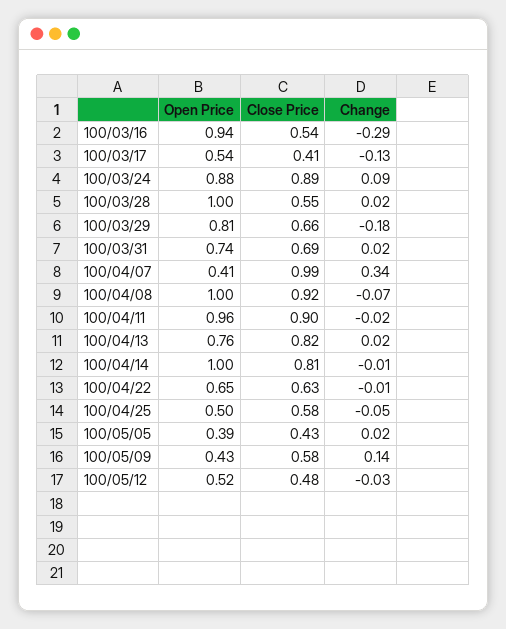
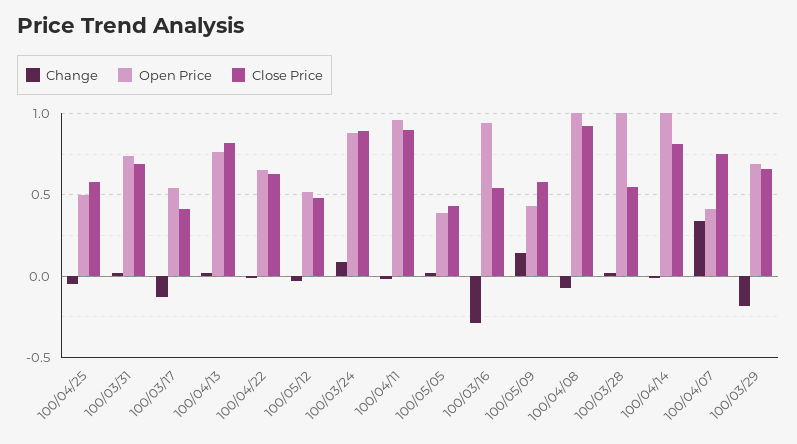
  {
    "Open Price": {
      "100/03/16": 0.94,
      "100/03/17": 0.54,
      "100/03/24": 0.88,
      "100/03/28": 1,
-     "100/03/29": 0.81,
+     "100/03/29": 0.7,
      "100/03/31": 0.74,
      "100/04/07": 0.41,
      "100/04/08": 1,
      "100/04/11": 0.96,
      "100/04/13": 0.76,
      "100/04/14": 1,
      "100/04/22": 0.65,
      "100/04/25": 0.5,
      "100/05/05": 0.39,
      "100/05/09": 0.43,
      "100/05/12": 0.52
    },
    "Close Price": {
      "100/03/16": 0.54,
      "100/03/17": 0.41,
      "100/03/24": 0.89,
      "100/03/28": 0.55,
      "100/03/29": 0.66,
      "100/03/31": 0.69,
-     "100/04/07": 0.99,
+     "100/04/07": 0.75,
      "100/04/08": 0.92,
      "100/04/11": 0.9,
      "100/04/13": 0.82,
      "100/04/14": 0.81,
      "100/04/22": 0.63,
      "100/04/25": 0.58,
      "100/05/05": 0.43,
      "100/05/09": 0.58,
      "100/05/12": 0.48
    },
    "Change": {
      "100/03/16": -0.29,
      "100/03/17": -0.13,
      "100/03/24": 0.09,
      "100/03/28": 0.02,
      "100/03/29": -0.18,
      "100/03/31": 0.02,
      "100/04/07": 0.34,
      "100/04/08": -0.07,
      "100/04/11": -0.02,
      "100/04/13": 0.02,
      "100/04/14": -0.01,
      "100/04/22": -0.01,
      "100/04/25": -0.05,
      "100/05/05": 0.02,
      "100/05/09": 0.14,
      "100/05/12": -0.03
    }
  }

